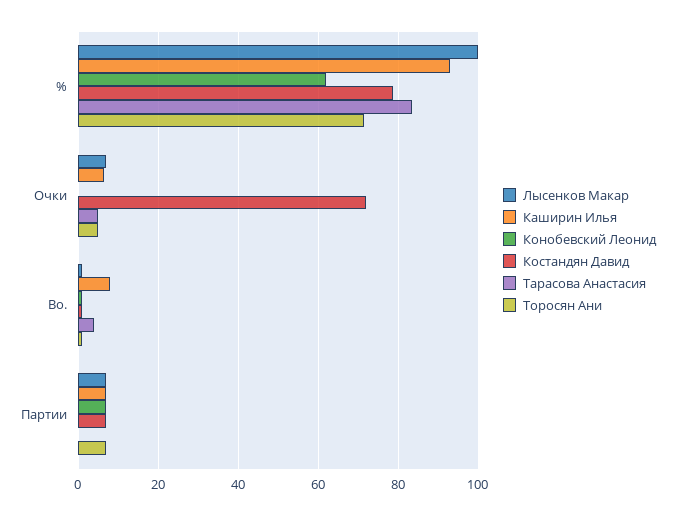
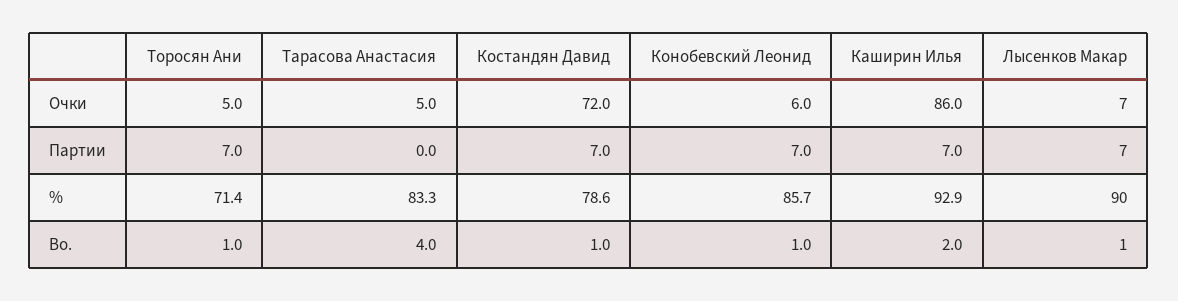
  {
    "Лысенков Макар": {
-     "%": 100,
+     "%": 90,
      "Очки": 7,
      "Bo.": 1,
      "Партии": 7
    },
    "Каширин Илья": {
      "%": 92.9,
-     "Очки": 6,
+     "Очки": 86,
-     "Bo.": 8,
+     "Bo.": 2,
      "Партии": 7
    },
    "Конобевский Леонид": {
-     "%": 62,
+     "%": 85.7,
-     "Очки": 0,
+     "Очки": 6,
      "Bo.": 1,
      "Партии": 7
    },
    "Костандян Давид": {
      "%": 78.6,
      "Очки": 72,
      "Bo.": 1,
      "Партии": 7
    },
    "Тарасова Анастасия": {
      "%": 83.3,
      "Очки": 5,
      "Bo.": 4,
      "Партии": 0
    },
    "Торосян Ани": {
      "%": 71.4,
      "Очки": 5,
      "Bo.": 1,
      "Партии": 7
    }
  }

